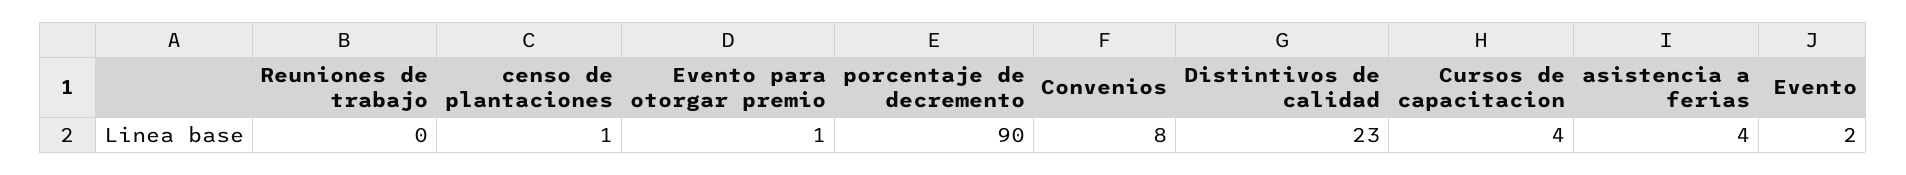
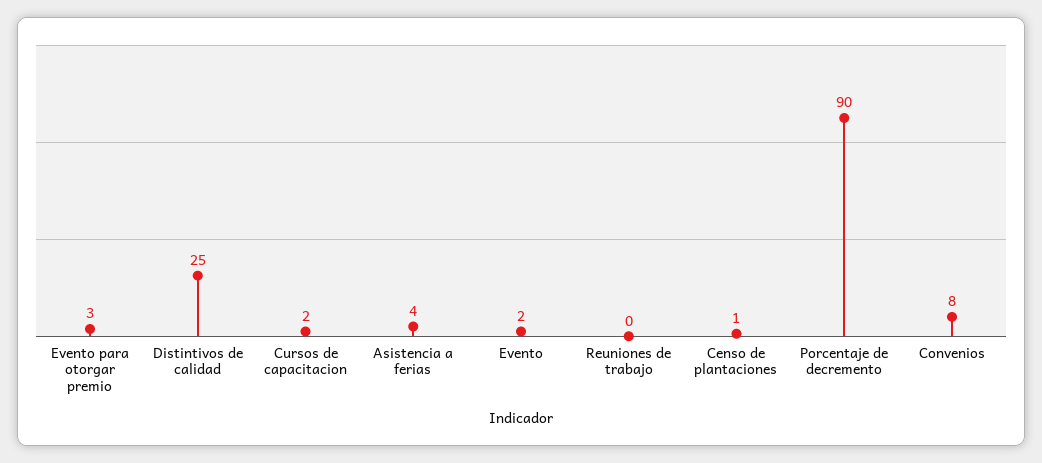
  {
    "Reuniones de trabajo": 0,
    "censo de plantaciones": 1,
-   "Evento para otorgar premio": 1,
+   "Evento para otorgar premio": 3,
    "porcentaje de decremento": 90,
    "Convenios": 8,
-   "Distintivos de calidad": 23,
+   "Distintivos de calidad": 25,
-   "Cursos de capacitacion": 4,
+   "Cursos de capacitacion": 2,
    "asistencia a ferias": 4,
    "Evento": 2
  }

